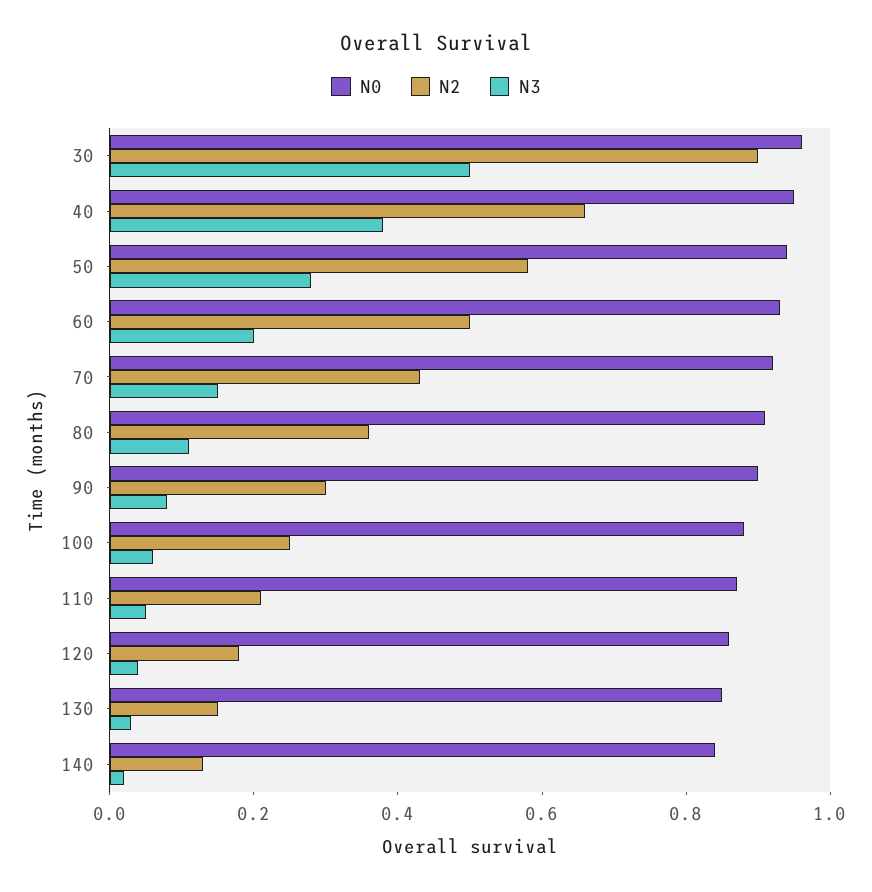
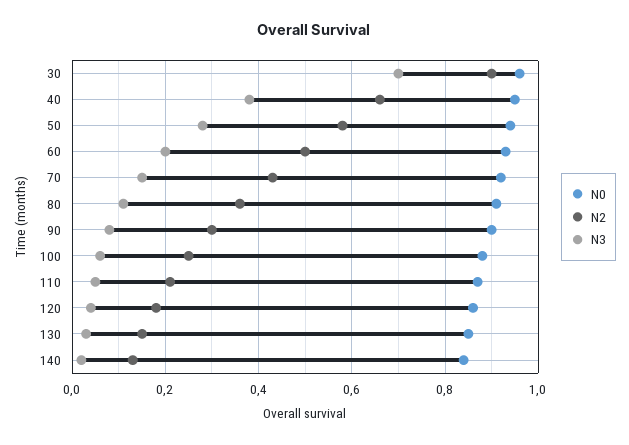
  {
    "N0": {
      "30": 0.95,
      "40": 0.95,
      "50": 0.95,
      "60": 0.95,
      "70": 0.9,
      "80": 0.9,
      "90": 0.9,
      "100": 0.9,
      "110": 0.85,
      "120": 0.85,
      "130": 0.85,
      "140": 0.85
    },
    "N2": {
      "30": 0.9,
      "40": 0.65,
      "50": 0.6,
      "60": 0.5,
      "70": 0.45,
      "80": 0.35,
      "90": 0.3,
      "100": 0.25,
      "110": 0.2,
      "120": 0.2,
      "130": 0.15,
      "140": 0.15
    },
    "N3": {
-     "30": 0.5,
+     "30": 0.7,
      "40": 0.4,
      "50": 0.3,
      "60": 0.2,
      "70": 0.15,
      "80": 0.1,
      "90": 0.1,
      "100": 0.05,
      "110": 0.05,
      "120": 0.05,
      "130": 0.05,
      "140": 0
    }
  }

